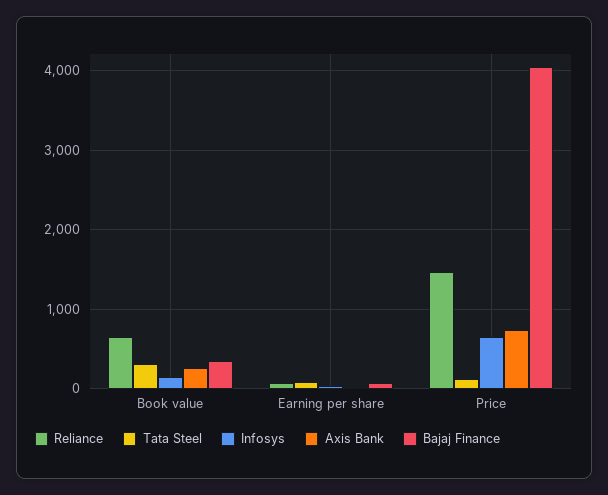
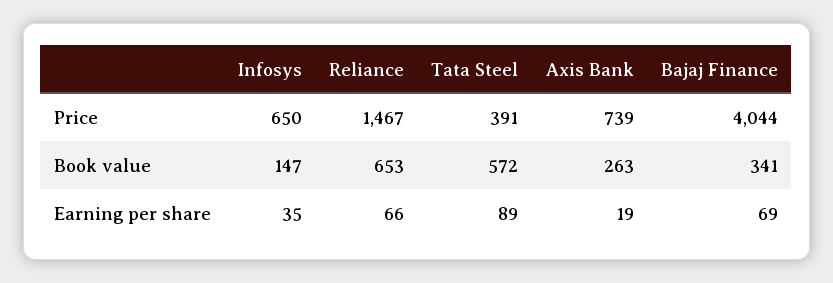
  {
    "Reliance": {
      "Book value": 653,
      "Earning per share": 66,
      "Price": 1467
    },
    "Tata Steel": {
-     "Book value": 300,
+     "Book value": 572,
      "Earning per share": 89,
-     "Price": 100
+     "Price": 391
    },
    "Infosys": {
      "Book value": 147,
      "Earning per share": 35,
      "Price": 650
    },
    "Axis Bank": {
      "Book value": 263,
      "Earning per share": 19,
      "Price": 739
    },
    "Bajaj Finance": {
      "Book value": 341,
      "Earning per share": 69,
      "Price": 4044
    }
  }

